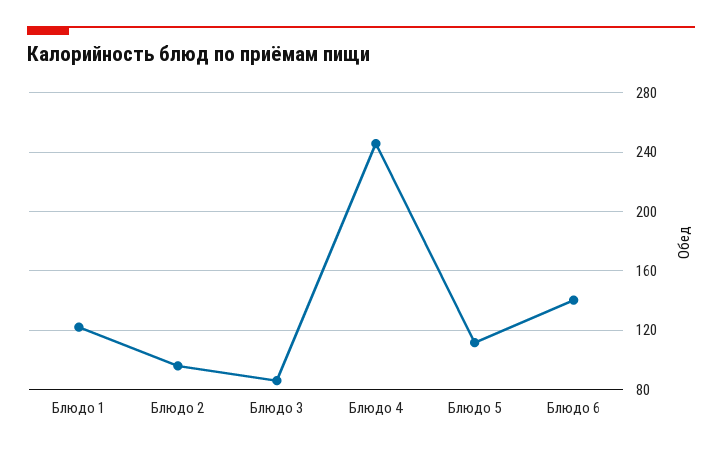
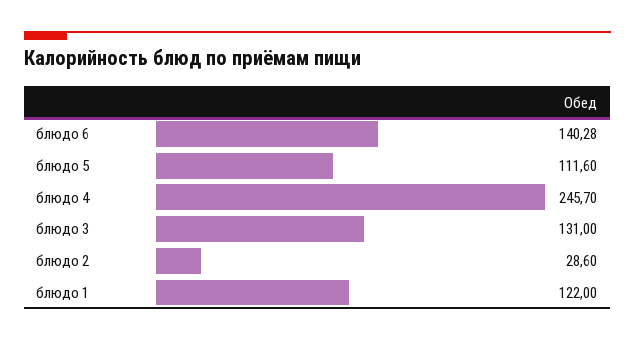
  {
    "Блюдо 1": 122,
-   "Блюдо 2": 95,
+   "Блюдо 2": 28.6,
-   "Блюдо 3": 85,
+   "Блюдо 3": 131,
    "Блюдо 4": 245.7,
    "Блюдо 5": 111.6,
    "Блюдо 6": 140.28
  }

